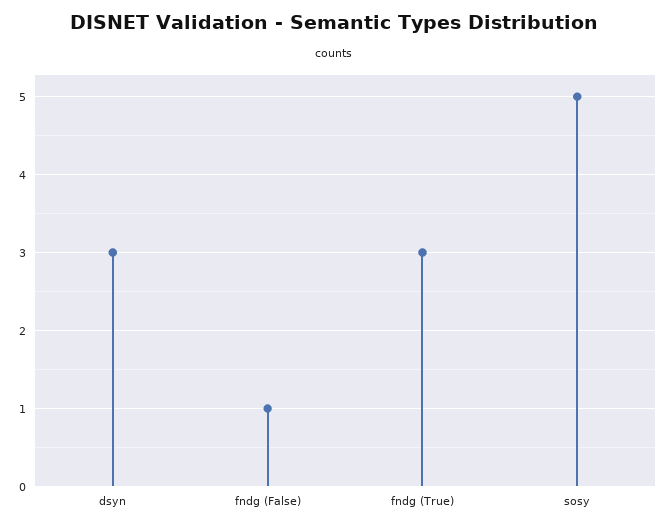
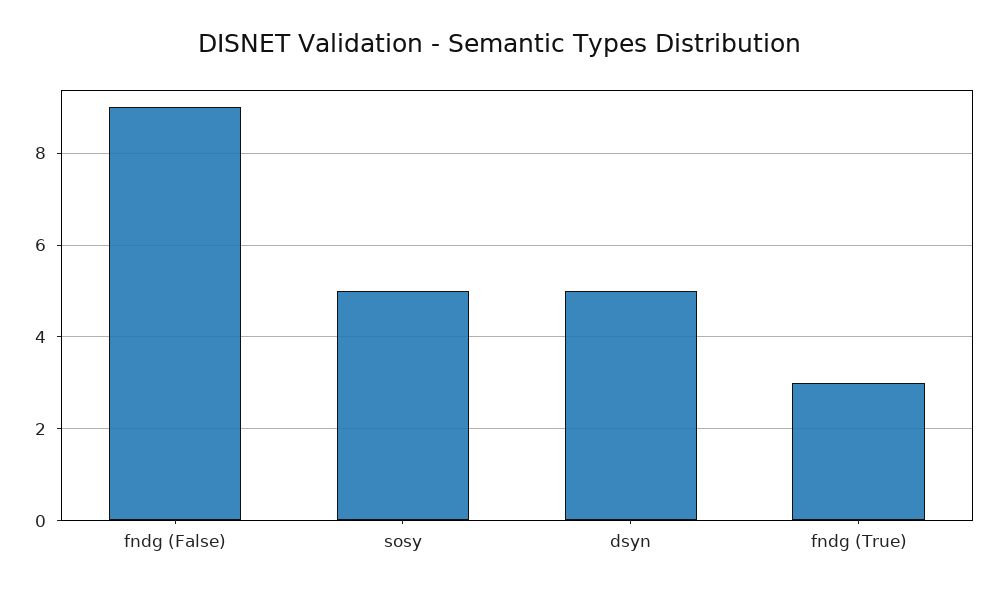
  {
-   "dsyn": 3,
+   "dsyn": 5,
-   "fndg (False)": 1,
+   "fndg (False)": 9,
    "fndg (True)": 3,
    "sosy": 5
  }

